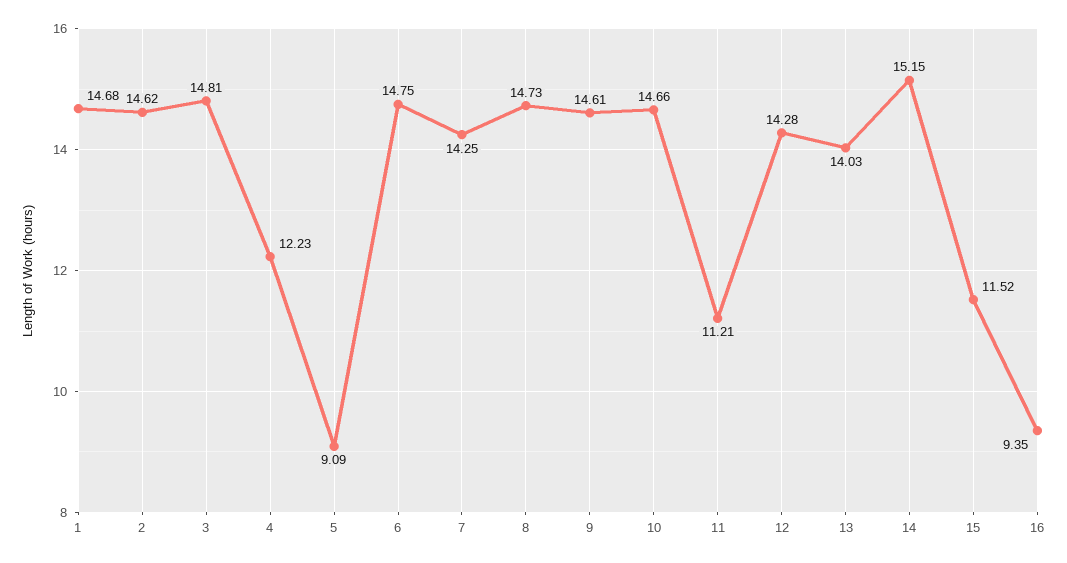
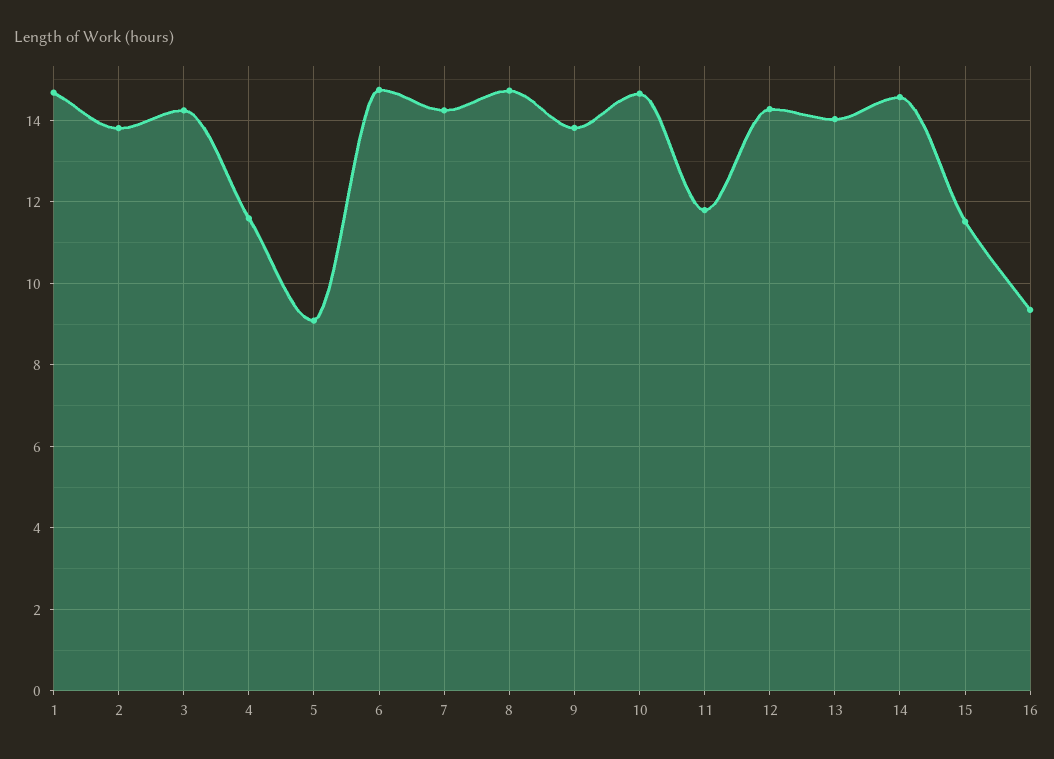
  {
    "1": 14.68,
-   "2": 14.62,
+   "2": 13.8,
-   "3": 14.81,
+   "3": 14.2,
-   "4": 12.23,
+   "4": 11.6,
    "5": 9.09,
    "6": 14.75,
    "7": 14.25,
    "8": 14.73,
-   "9": 14.61,
+   "9": 13.8,
    "10": 14.66,
-   "11": 11.21,
+   "11": 11.8,
    "12": 14.28,
    "13": 14.03,
-   "14": 15.15,
+   "14": 14.6,
    "15": 11.52,
    "16": 9.35
  }

